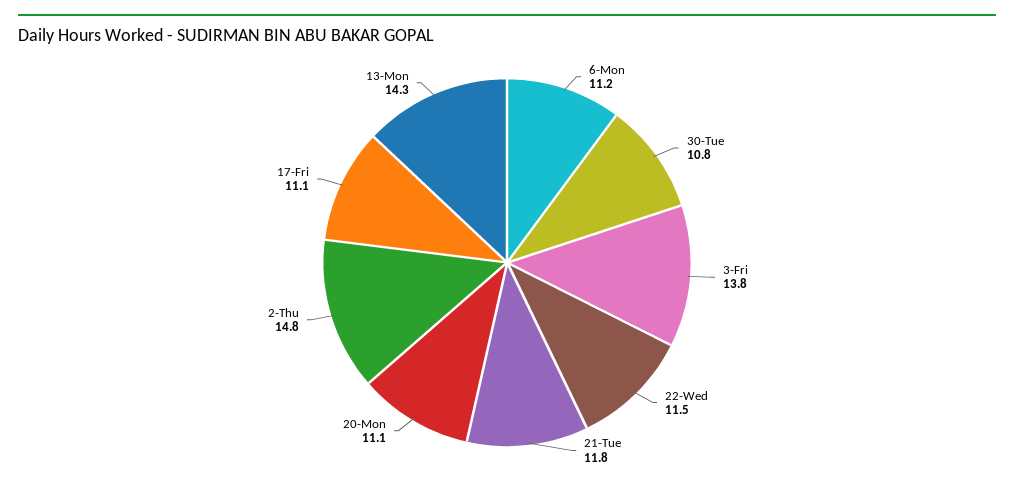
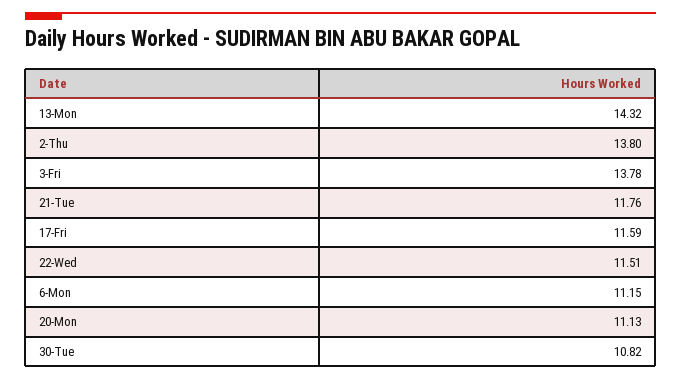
  {
    "6-Mon": 11.15,
    "30-Tue": 10.82,
    "3-Fri": 13.78,
    "22-Wed": 11.51,
    "21-Tue": 11.76,
    "20-Mon": 11.13,
-   "2-Thu": 14.8,
+   "2-Thu": 13.8,
-   "17-Fri": 11.1,
+   "17-Fri": 11.59,
    "13-Mon": 14.32
  }

